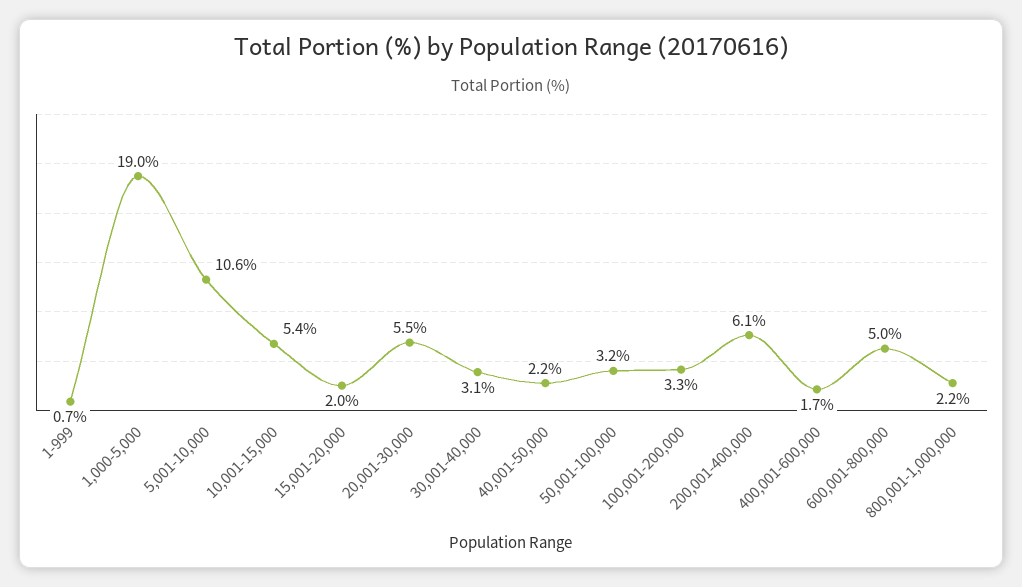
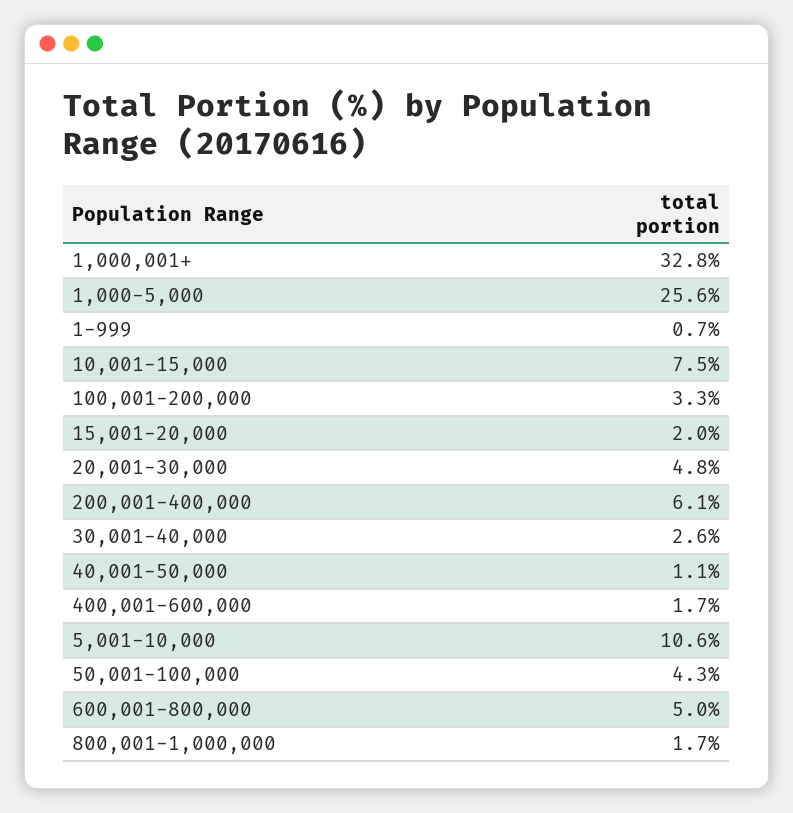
  {
    "1-999": 0.7,
-   "1,000-5,000": 19,
+   "1,000-5,000": 25.6,
    "5,001-10,000": 10.6,
-   "10,001-15,000": 5.4,
+   "10,001-15,000": 7.5,
    "15,001-20,000": 2,
-   "20,001-30,000": 5.5,
+   "20,001-30,000": 4.8,
-   "30,001-40,000": 3.1,
+   "30,001-40,000": 2.6,
-   "40,001-50,000": 2.2,
+   "40,001-50,000": 1.1,
-   "50,001-100,000": 3.2,
+   "50,001-100,000": 4.3,
    "100,001-200,000": 3.3,
    "200,001-400,000": 6.1,
    "400,001-600,000": 1.7,
    "600,001-800,000": 5,
-   "800,001-1,000,000": 2.2
+   "800,001-1,000,000": 1.7,
+   "1,000,001+": 32.8
  }

